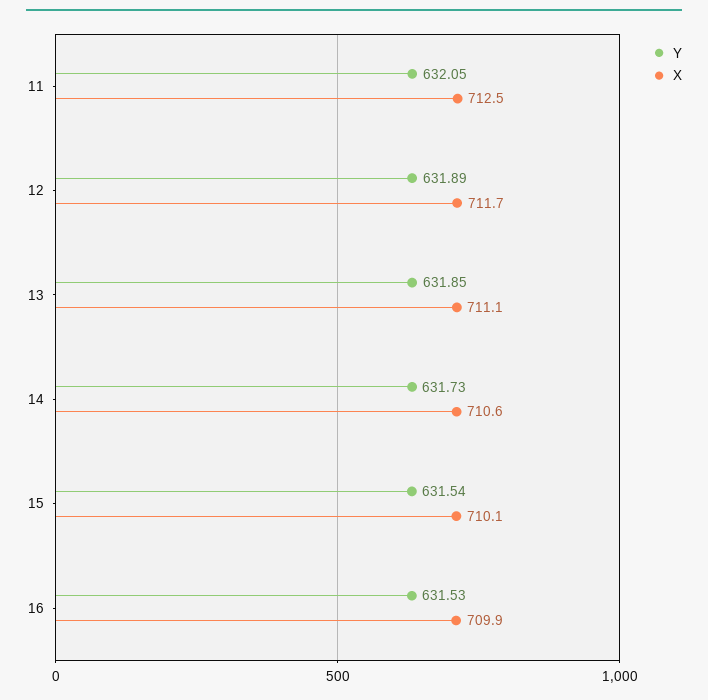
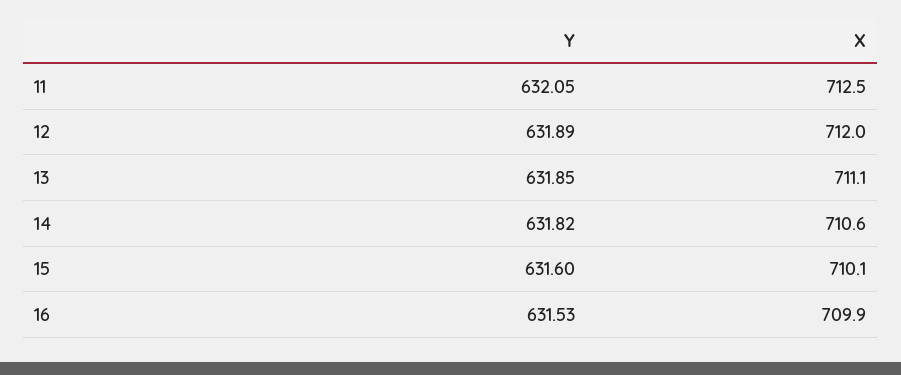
  {
    "Y": {
      "11": 632.05,
      "12": 631.89,
      "13": 631.85,
-     "14": 631.73,
+     "14": 631.82,
-     "15": 631.54,
+     "15": 631.6,
      "16": 631.53
    },
    "X": {
      "11": 712.5,
-     "12": 711.7,
+     "12": 712,
      "13": 711.1,
      "14": 710.6,
      "15": 710.1,
      "16": 709.9
    }
  }

